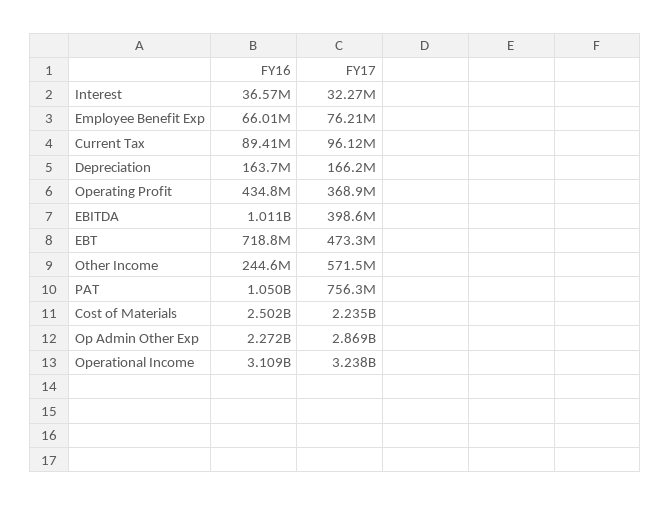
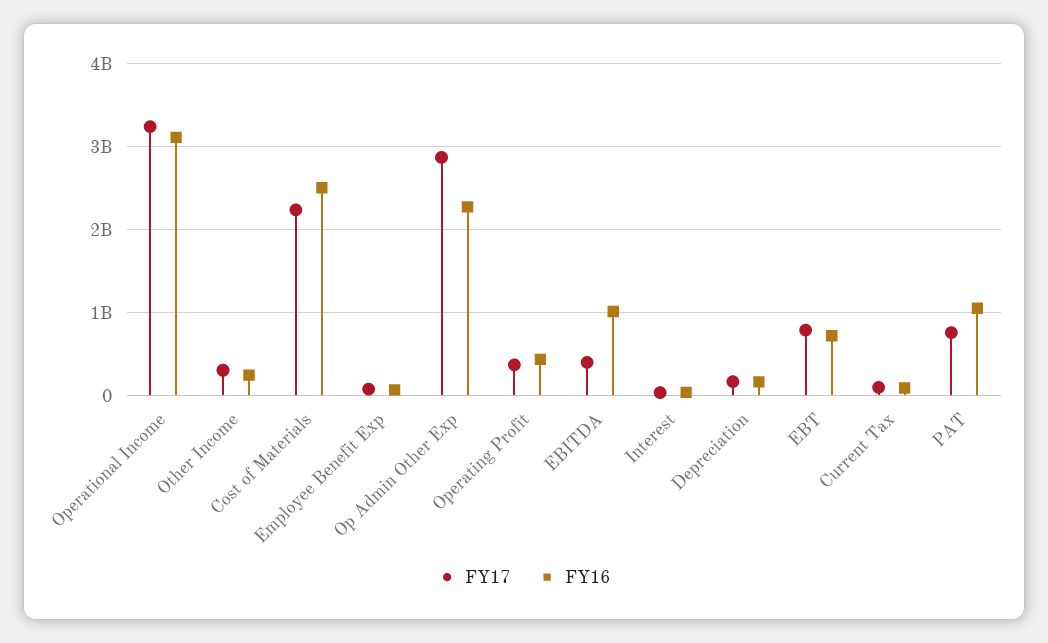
  {
    "FY16": {
      "Interest": 36570000,
      "Employee Benefit Exp": 66010000,
      "Current Tax": 89410000,
      "Depreciation": 163700000,
      "Operating Profit": 434800000,
      "EBITDA": 1011000000,
      "EBT": 718800000,
      "Other Income": 244600000,
      "PAT": 1050000000,
      "Cost of Materials": 2502000000,
      "Op Admin Other Exp": 2272000000,
      "Operational Income": 3109000000
    },
    "FY17": {
      "Interest": 32270000,
      "Employee Benefit Exp": 76210000,
      "Current Tax": 96120000,
      "Depreciation": 166200000,
      "Operating Profit": 368900000,
      "EBITDA": 398600000,
-     "EBT": 473300000,
+     "EBT": 800000000,
-     "Other Income": 571500000,
+     "Other Income": 300000000,
      "PAT": 756300000,
      "Cost of Materials": 2235000000,
      "Op Admin Other Exp": 2869000000,
      "Operational Income": 3238000000
    }
  }

